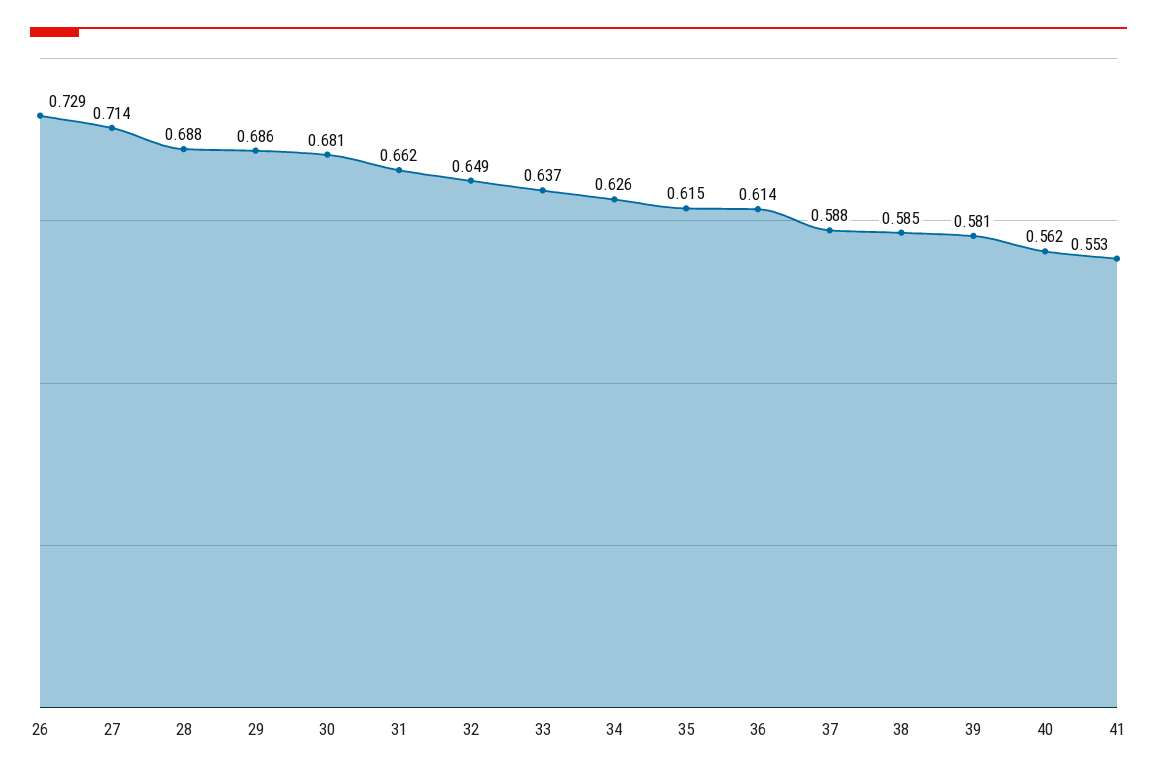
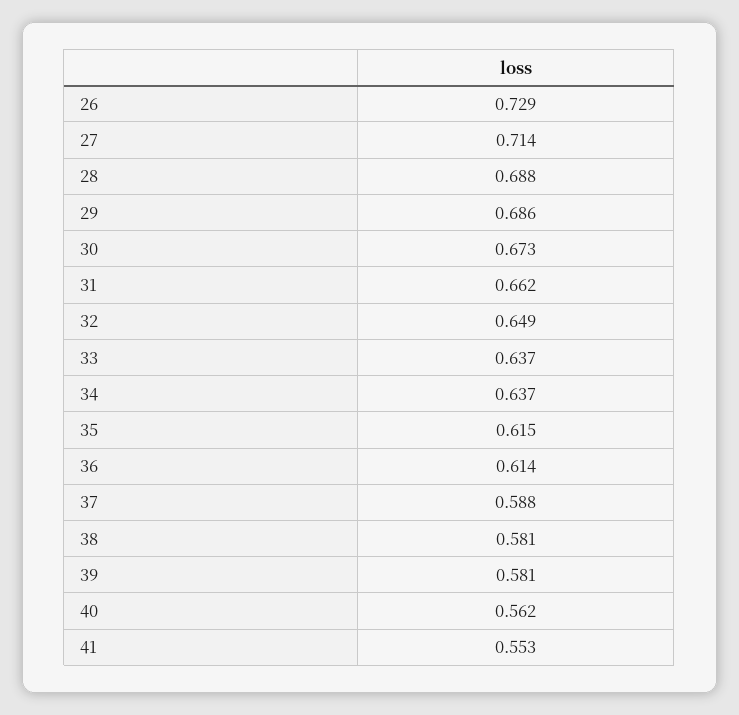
  {
    "26": 0.729,
    "27": 0.714,
    "28": 0.688,
    "29": 0.686,
-   "30": 0.681,
+   "30": 0.673,
    "31": 0.662,
    "32": 0.649,
    "33": 0.637,
-   "34": 0.626,
+   "34": 0.637,
    "35": 0.615,
    "36": 0.614,
    "37": 0.588,
-   "38": 0.585,
+   "38": 0.581,
    "39": 0.581,
    "40": 0.562,
    "41": 0.553
  }

